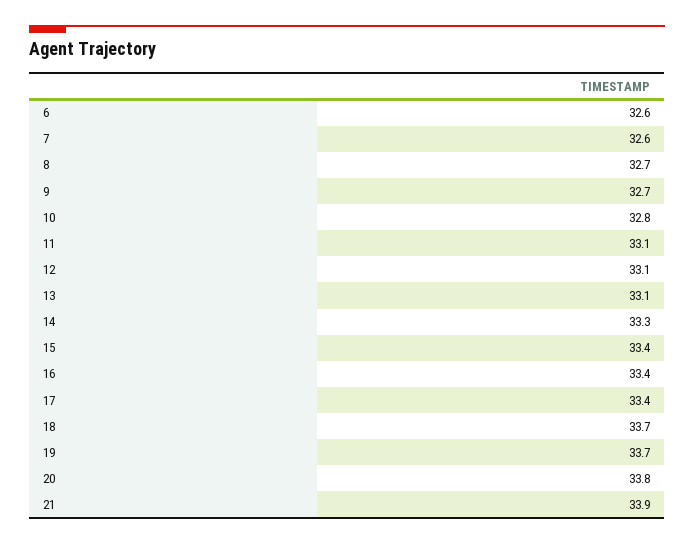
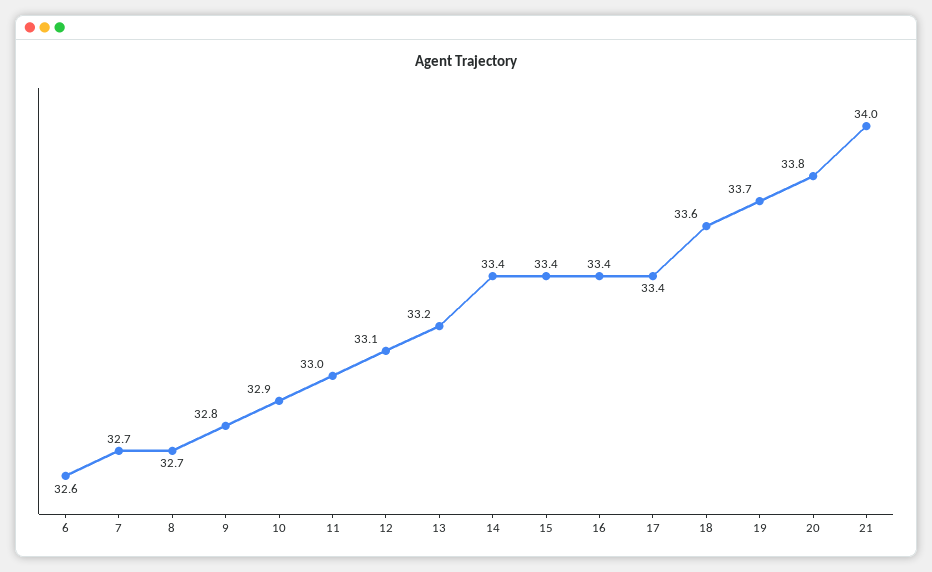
  {
    "6": 32.6,
-   "7": 32.6,
+   "7": 32.7,
    "8": 32.7,
-   "9": 32.7,
+   "9": 32.8,
-   "10": 32.8,
+   "10": 32.9,
-   "11": 33.1,
+   "11": 33,
    "12": 33.1,
-   "13": 33.1,
+   "13": 33.2,
-   "14": 33.3,
+   "14": 33.4,
    "15": 33.4,
    "16": 33.4,
    "17": 33.4,
-   "18": 33.7,
+   "18": 33.6,
    "19": 33.7,
    "20": 33.8,
-   "21": 33.9
+   "21": 34
  }

